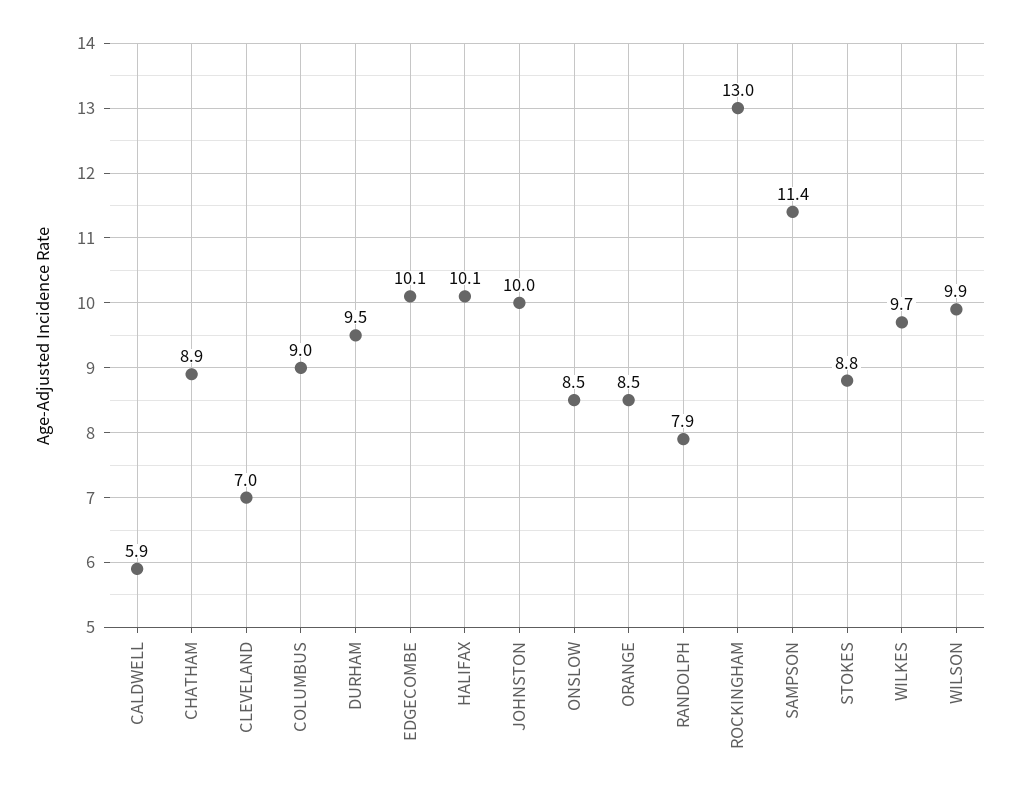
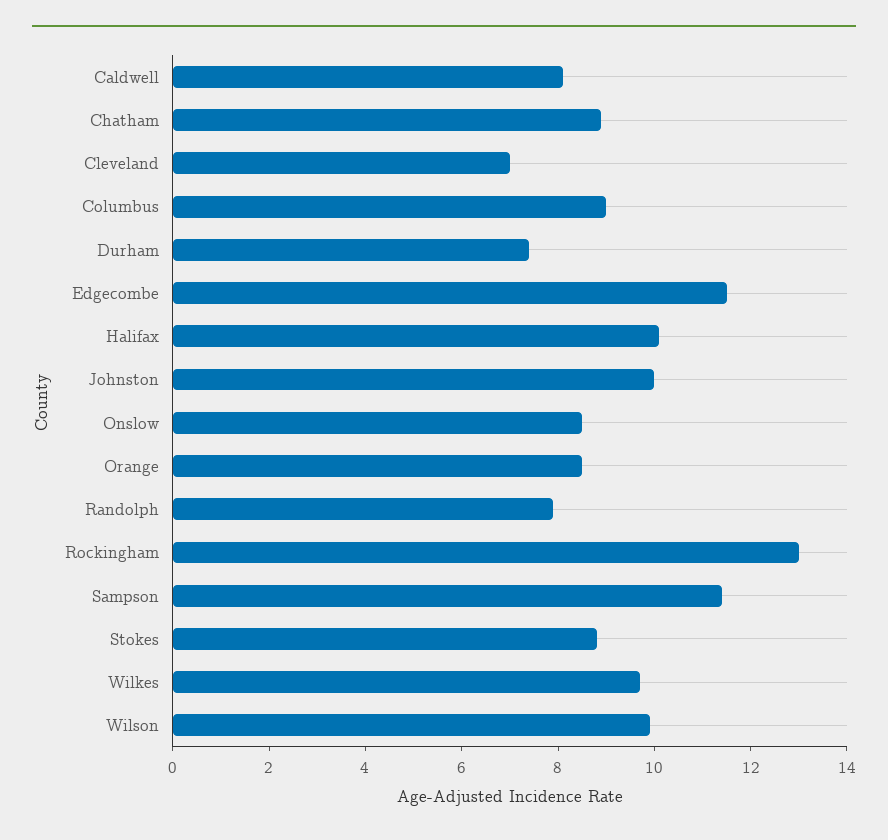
  {
-   "CALDWELL": 5.9,
+   "CALDWELL": 8,
    "CHATHAM": 8.9,
    "CLEVELAND": 7,
    "COLUMBUS": 9,
-   "DURHAM": 9.5,
+   "DURHAM": 7.5,
-   "EDGECOMBE": 10.1,
+   "EDGECOMBE": 11.5,
    "HALIFAX": 10.1,
    "JOHNSTON": 10,
    "ONSLOW": 8.5,
    "ORANGE": 8.5,
    "RANDOLPH": 7.9,
    "ROCKINGHAM": 13,
    "SAMPSON": 11.4,
    "STOKES": 8.8,
    "WILKES": 9.7,
    "WILSON": 9.9
  }

